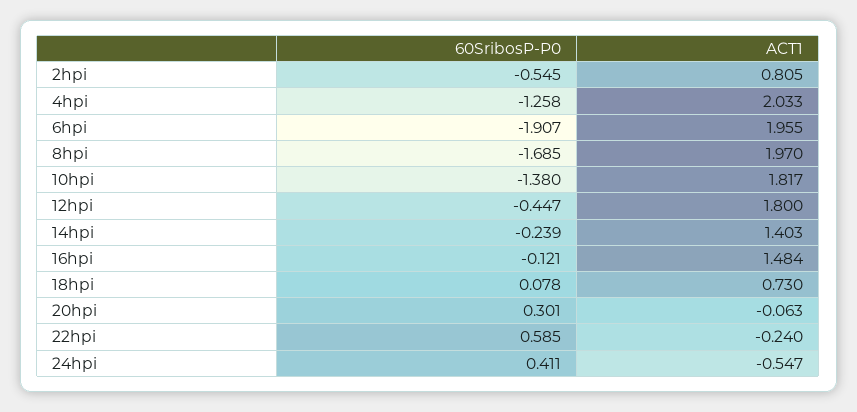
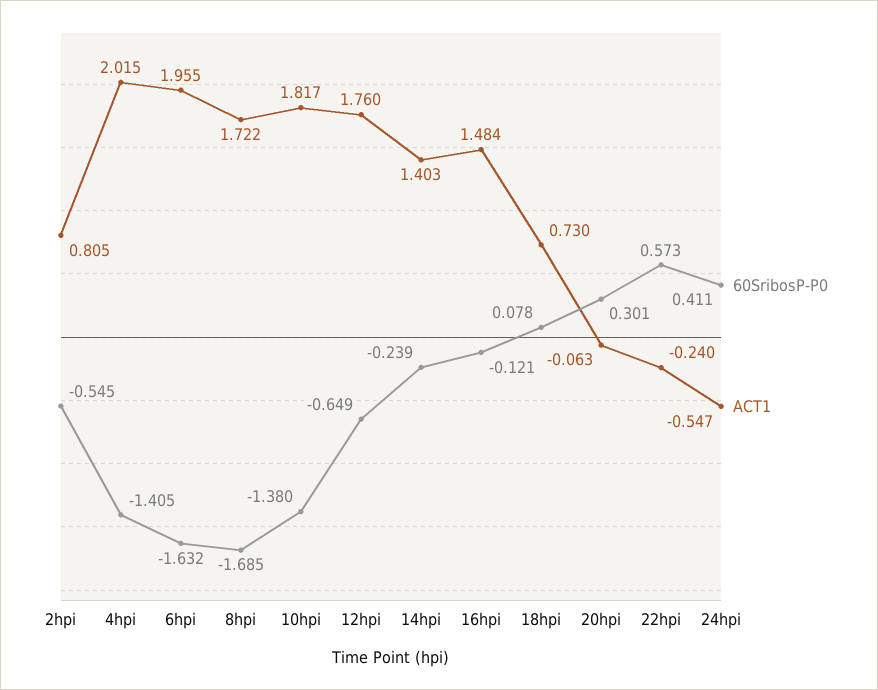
  {
    "60SribosP-P0": {
      "2hpi": -0.545,
-     "4hpi": -1.258,
+     "4hpi": -1.405,
-     "6hpi": -1.907,
+     "6hpi": -1.632,
      "8hpi": -1.685,
      "10hpi": -1.38,
-     "12hpi": -0.447,
+     "12hpi": -0.649,
      "14hpi": -0.239,
      "16hpi": -0.121,
      "18hpi": 0.078,
      "20hpi": 0.301,
-     "22hpi": 0.585,
+     "22hpi": 0.573,
      "24hpi": 0.411
    },
    "ACT1": {
      "2hpi": 0.805,
-     "4hpi": 2.033,
+     "4hpi": 2.015,
      "6hpi": 1.955,
-     "8hpi": 1.97,
+     "8hpi": 1.722,
      "10hpi": 1.817,
-     "12hpi": 1.8,
+     "12hpi": 1.76,
      "14hpi": 1.403,
      "16hpi": 1.484,
      "18hpi": 0.73,
      "20hpi": -0.063,
      "22hpi": -0.24,
      "24hpi": -0.547
    }
  }

